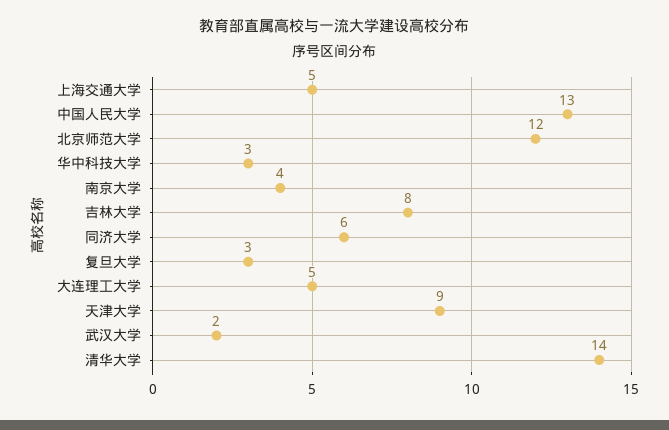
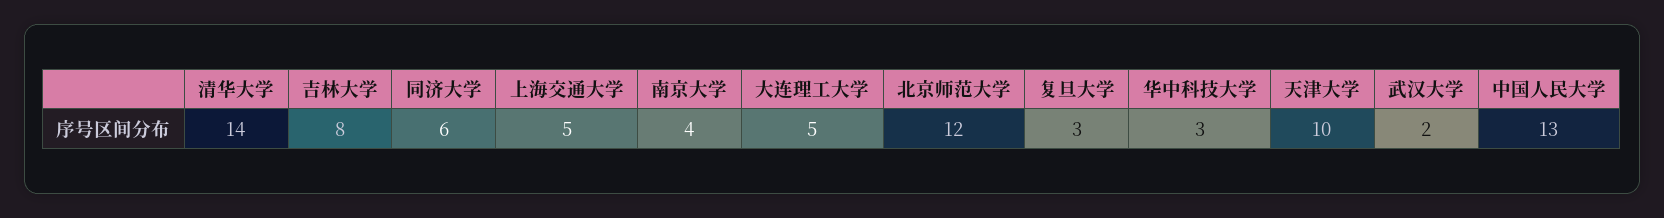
  {
    "上海交通大学": 5,
    "中国人民大学": 13,
    "北京师范大学": 12,
    "华中科技大学": 3,
    "南京大学": 4,
    "吉林大学": 8,
    "同济大学": 6,
    "复旦大学": 3,
    "大连理工大学": 5,
-   "天津大学": 9,
+   "天津大学": 10,
    "武汉大学": 2,
    "清华大学": 14
  }

